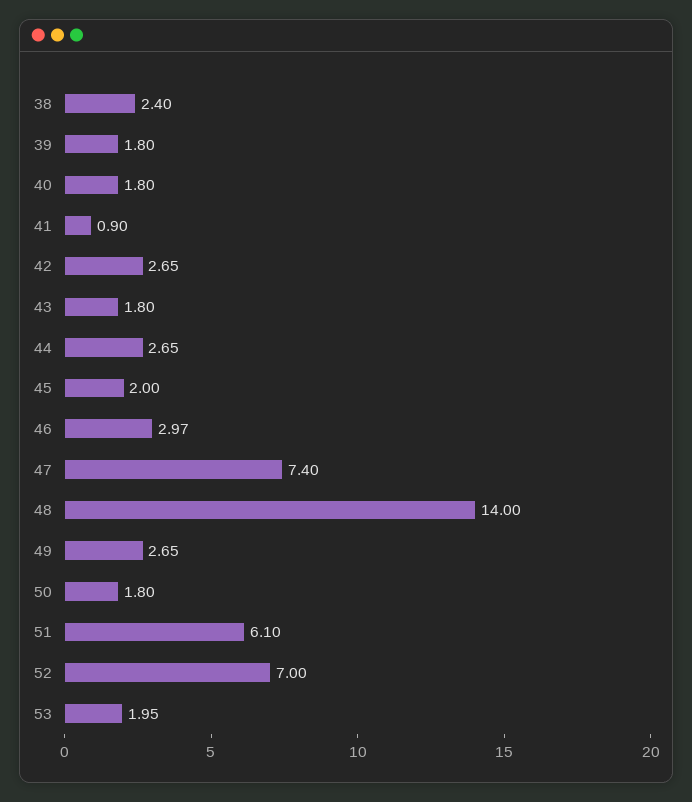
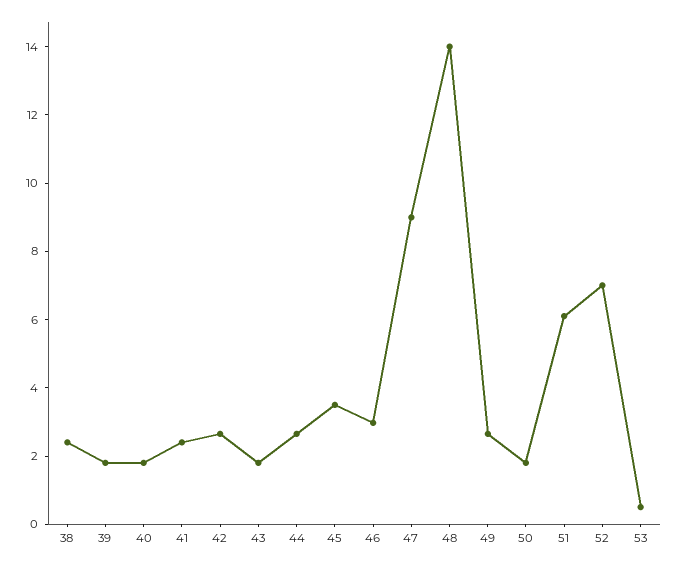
  {
    "38": 2.4,
    "39": 1.8,
    "40": 1.8,
-   "41": 0.9,
+   "41": 2.5,
    "42": 2.65,
    "43": 1.8,
    "44": 2.65,
-   "45": 2,
+   "45": 3.5,
    "46": 2.97,
-   "47": 7.4,
+   "47": 9,
    "48": 14,
    "49": 2.65,
    "50": 1.8,
    "51": 6.1,
    "52": 7,
-   "53": 1.95
+   "53": 0.5
  }

